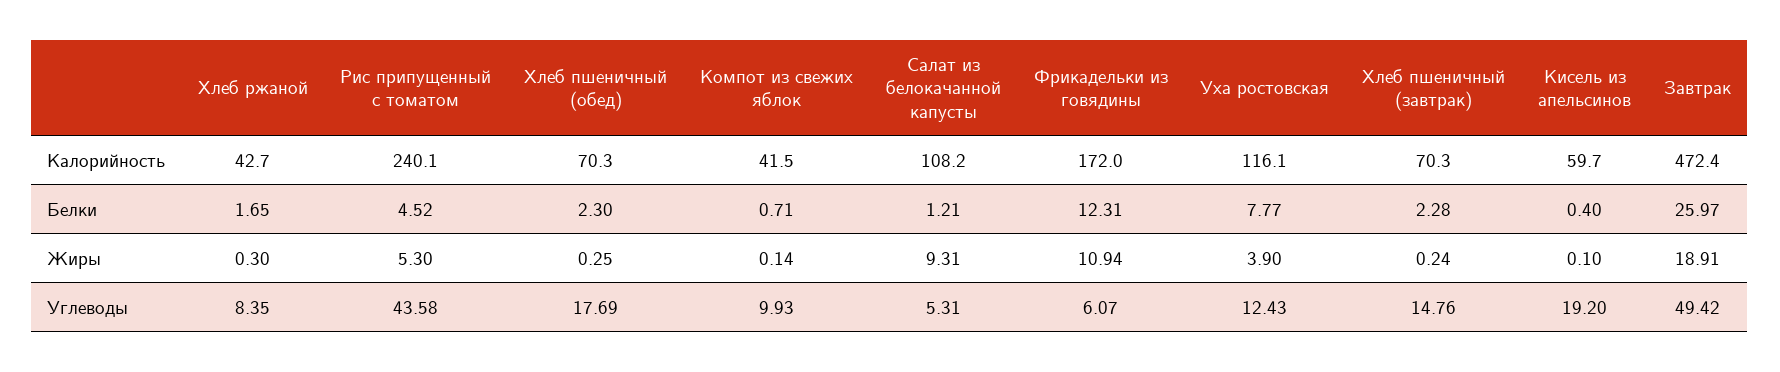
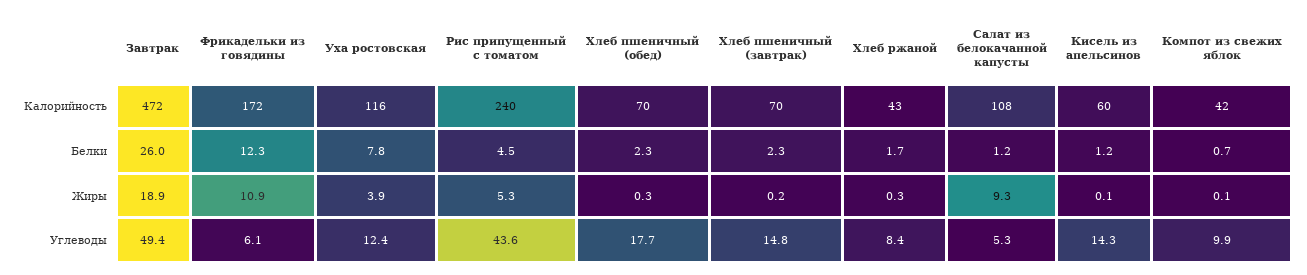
  {
    "Хлеб ржаной": {
      "Калорийность": 42.7,
      "Белки": 1.65,
      "Жиры": 0.3,
      "Углеводы": 8.35
    },
    "Рис припущенный с томатом": {
      "Калорийность": 240.1,
      "Белки": 4.52,
      "Жиры": 5.3,
      "Углеводы": 43.58
    },
    "Хлеб пшеничный (обед)": {
      "Калорийность": 70.3,
      "Белки": 2.3,
      "Жиры": 0.25,
      "Углеводы": 17.69
    },
    "Компот из свежих яблок": {
      "Калорийность": 41.5,
      "Белки": 0.71,
      "Жиры": 0.14,
      "Углеводы": 9.93
    },
    "Салат из белокачанной капусты": {
      "Калорийность": 108.2,
      "Белки": 1.21,
      "Жиры": 9.31,
      "Углеводы": 5.31
    },
    "Фрикадельки из говядины": {
      "Калорийность": 172,
      "Белки": 12.31,
      "Жиры": 10.94,
      "Углеводы": 6.07
    },
    "Уха ростовская": {
      "Калорийность": 116.1,
      "Белки": 7.77,
      "Жиры": 3.9,
      "Углеводы": 12.43
    },
    "Хлеб пшеничный (завтрак)": {
      "Калорийность": 70.3,
      "Белки": 2.28,
      "Жиры": 0.24,
      "Углеводы": 14.76
    },
    "Кисель из апельсинов": {
      "Калорийность": 59.7,
-     "Белки": 0.4,
+     "Белки": 1.2,
      "Жиры": 0.1,
-     "Углеводы": 19.2
+     "Углеводы": 14.3
    },
    "Завтрак": {
      "Калорийность": 472.4,
      "Белки": 25.97,
      "Жиры": 18.91,
      "Углеводы": 49.42
    }
  }

